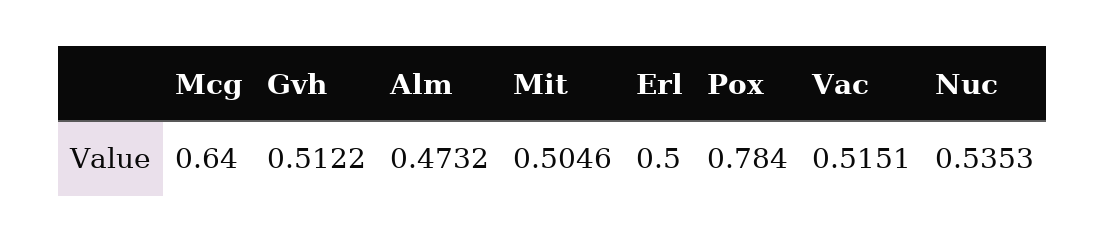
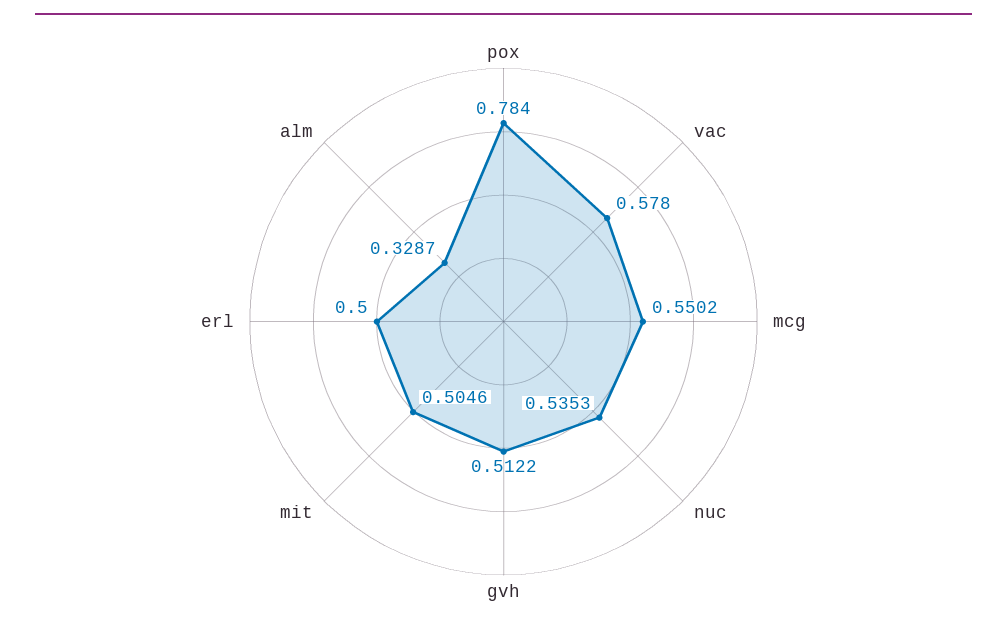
  {
-   "Mcg": 0.64,
+   "Mcg": 0.5502,
    "Gvh": 0.5122,
-   "Alm": 0.4732,
+   "Alm": 0.3287,
    "Mit": 0.5046,
    "Erl": 0.5,
    "Pox": 0.784,
-   "Vac": 0.5151,
+   "Vac": 0.578,
    "Nuc": 0.5353
  }

